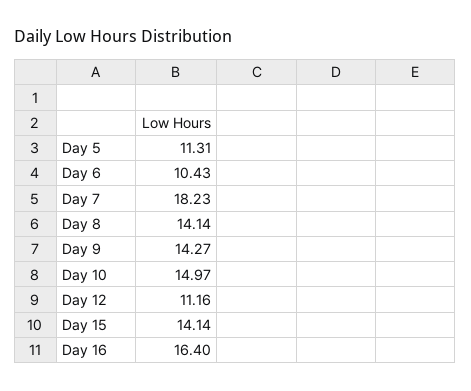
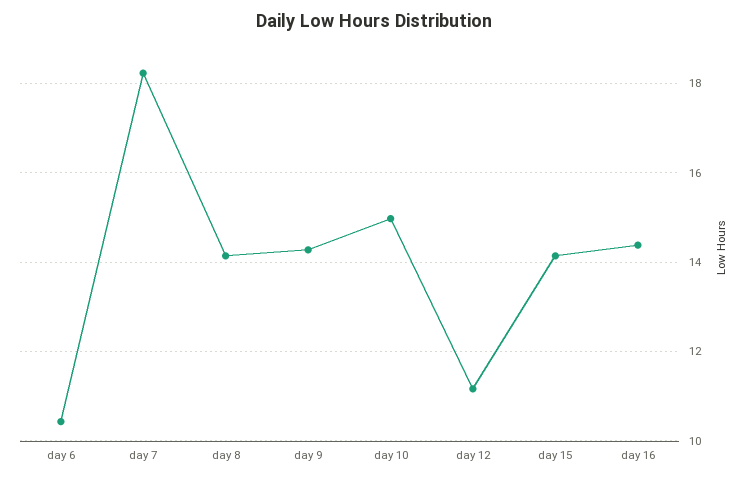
  {
-   "Day 5": 11.31,
    "Day 6": 10.43,
    "Day 7": 18.23,
    "Day 8": 14.14,
    "Day 9": 14.27,
    "Day 10": 14.97,
    "Day 12": 11.16,
    "Day 15": 14.14,
-   "Day 16": 16.4
+   "Day 16": 14.4
  }

